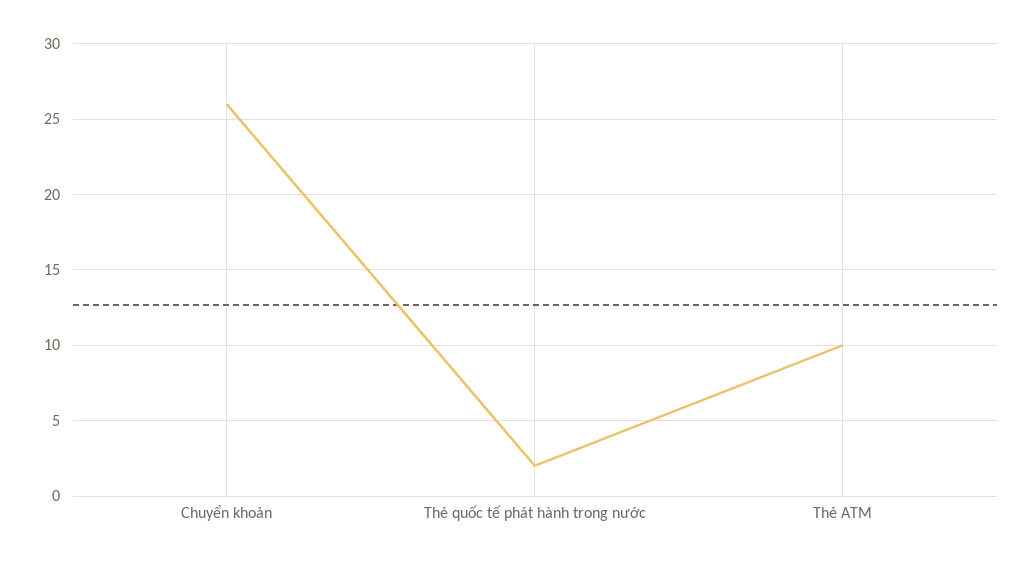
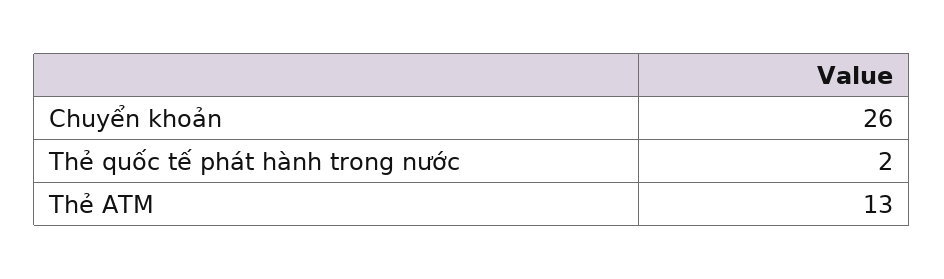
  {
    "Chuyển khoản": 26,
    "Thẻ quốc tế phát hành trong nước": 2,
-   "Thẻ ATM": 10
+   "Thẻ ATM": 13
  }

